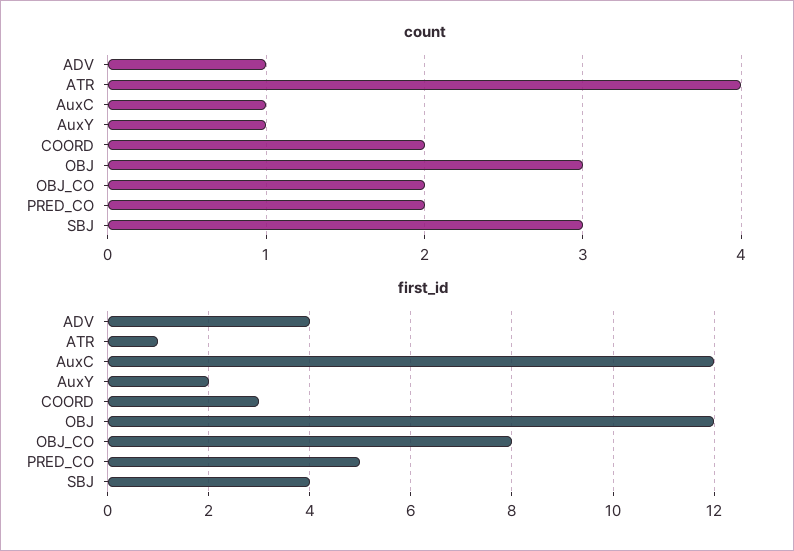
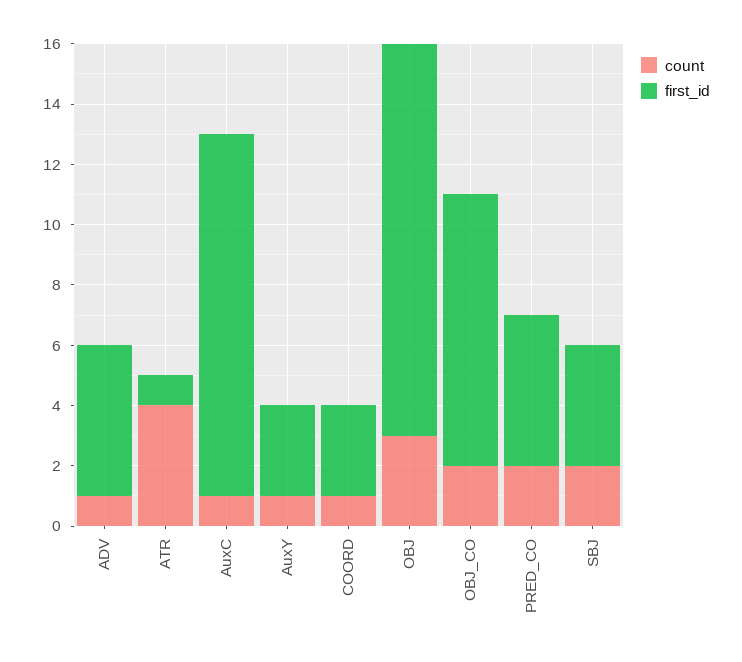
  {
    "count": {
      "ADV": 1,
      "ATR": 4,
      "AuxC": 1,
      "AuxY": 1,
-     "COORD": 2,
+     "COORD": 1,
      "OBJ": 3,
      "OBJ_CO": 2,
      "PRED_CO": 2,
-     "SBJ": 3
+     "SBJ": 2
    },
    "first_id": {
-     "ADV": 4,
+     "ADV": 5,
      "ATR": 1,
      "AuxC": 12,
-     "AuxY": 2,
+     "AuxY": 3,
      "COORD": 3,
-     "OBJ": 12,
+     "OBJ": 13,
-     "OBJ_CO": 8,
+     "OBJ_CO": 9,
      "PRED_CO": 5,
      "SBJ": 4
    }
  }

